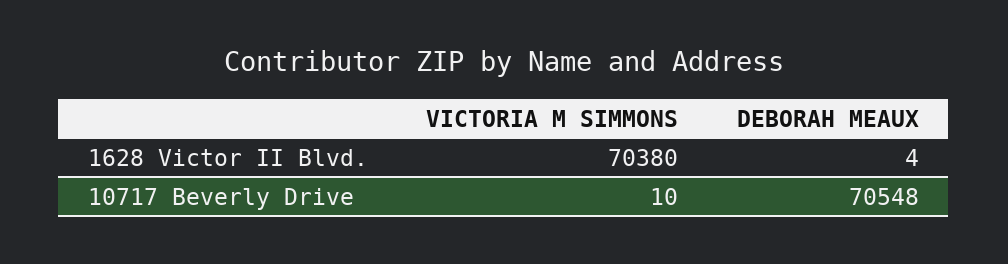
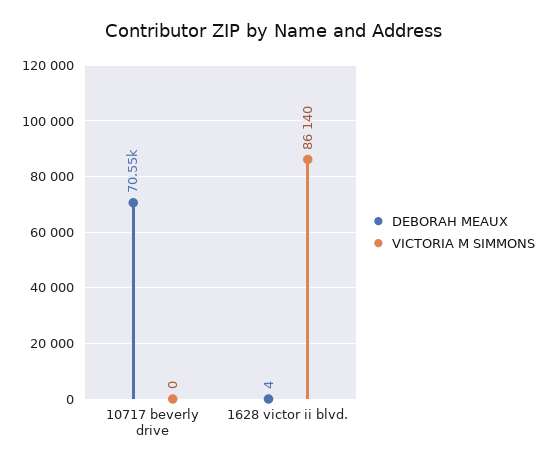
  {
    "VICTORIA M SIMMONS": {
-     "1628 Victor II Blvd.": 70380,
+     "1628 Victor II Blvd.": 86140,
-     "10717 Beverly Drive": 10
+     "10717 Beverly Drive": 0
    },
    "DEBORAH MEAUX": {
      "1628 Victor II Blvd.": 4,
      "10717 Beverly Drive": 70548
    }
  }

